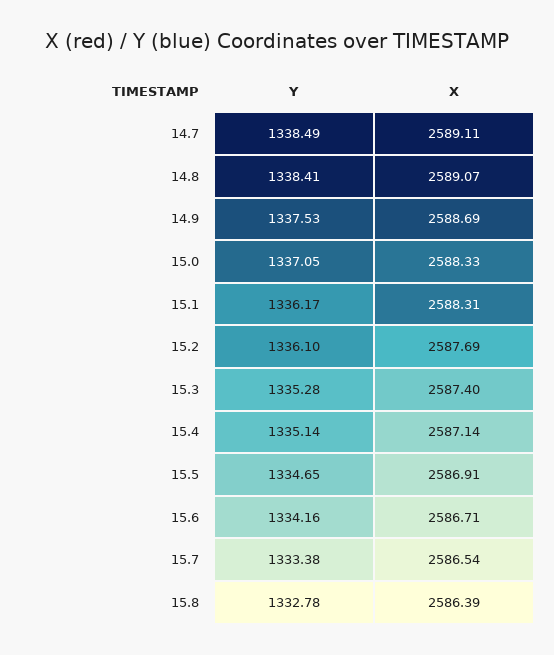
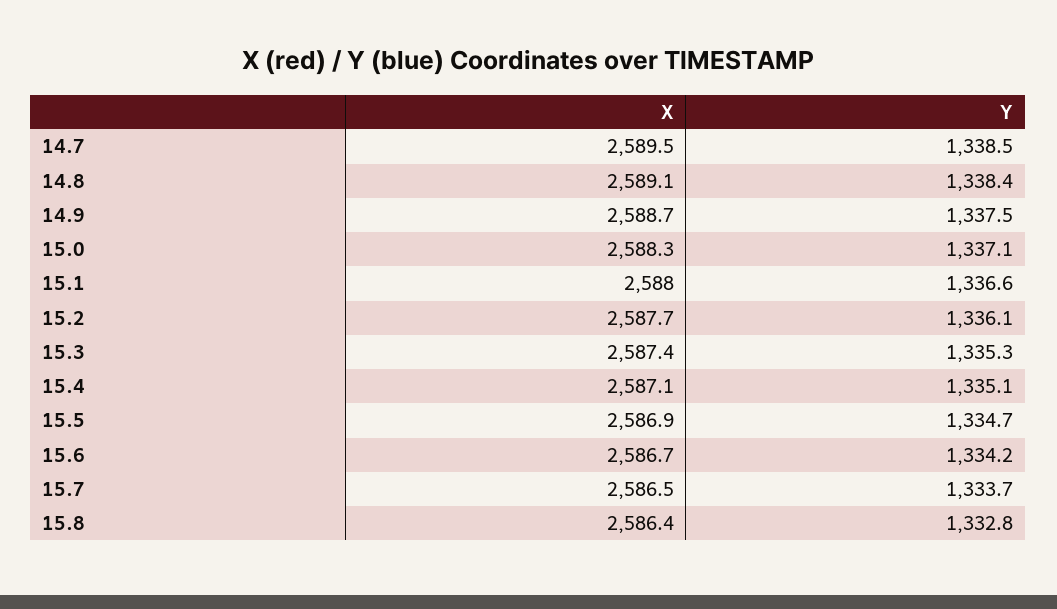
  {
    "Y": {
      "14.7": 1338.49,
      "14.8": 1338.41,
      "14.9": 1337.53,
      "15.0": 1337.05,
-     "15.1": 1336.17,
+     "15.1": 1336.6,
      "15.2": 1336.1,
      "15.3": 1335.28,
      "15.4": 1335.14,
      "15.5": 1334.65,
      "15.6": 1334.16,
-     "15.7": 1333.38,
+     "15.7": 1333.7,
      "15.8": 1332.78
    },
    "X": {
-     "14.7": 2589.11,
+     "14.7": 2589.5,
      "14.8": 2589.07,
      "14.9": 2588.69,
      "15.0": 2588.33,
-     "15.1": 2588.31,
+     "15.1": 2588,
      "15.2": 2587.69,
      "15.3": 2587.4,
      "15.4": 2587.14,
      "15.5": 2586.91,
      "15.6": 2586.71,
      "15.7": 2586.54,
      "15.8": 2586.39
    }
  }

